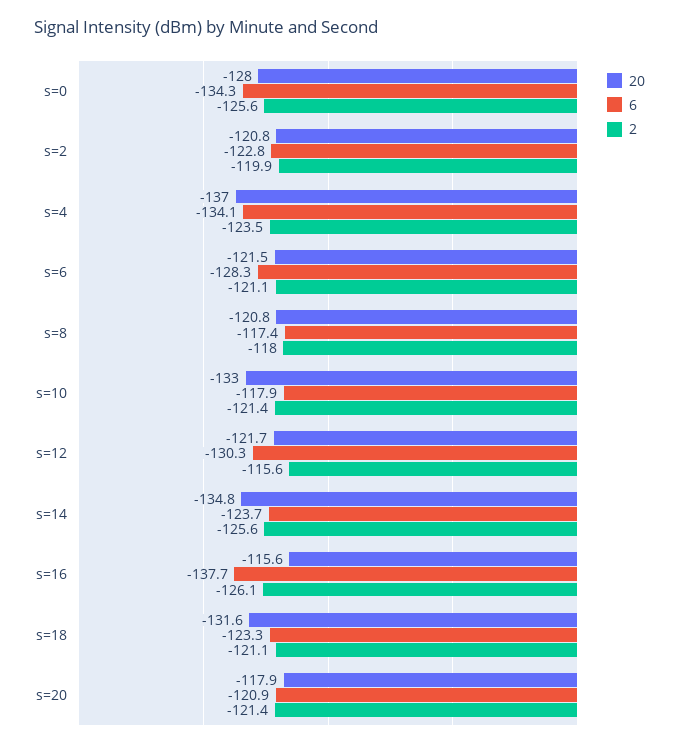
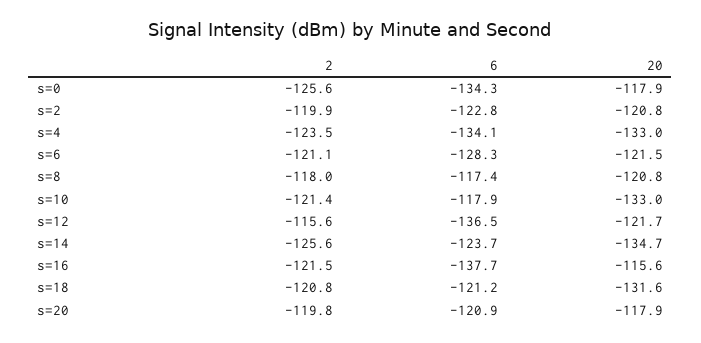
  {
    "20": {
-     "s=0": -128,
+     "s=0": -117.9,
      "s=2": -120.8,
-     "s=4": -137,
+     "s=4": -133,
      "s=6": -121.5,
      "s=8": -120.8,
      "s=10": -133,
      "s=12": -121.7,
-     "s=14": -134.8,
+     "s=14": -134.7,
      "s=16": -115.6,
      "s=18": -131.6,
      "s=20": -117.9
    },
    "6": {
      "s=0": -134.3,
      "s=2": -122.8,
      "s=4": -134.1,
      "s=6": -128.3,
      "s=8": -117.4,
      "s=10": -117.9,
-     "s=12": -130.3,
+     "s=12": -136.5,
      "s=14": -123.7,
      "s=16": -137.7,
-     "s=18": -123.3,
+     "s=18": -121.2,
      "s=20": -120.9
    },
    "2": {
      "s=0": -125.6,
      "s=2": -119.9,
      "s=4": -123.5,
      "s=6": -121.1,
      "s=8": -118,
      "s=10": -121.4,
      "s=12": -115.6,
      "s=14": -125.6,
-     "s=16": -126.1,
+     "s=16": -121.5,
-     "s=18": -121.1,
+     "s=18": -120.8,
-     "s=20": -121.4
+     "s=20": -119.8
    }
  }

